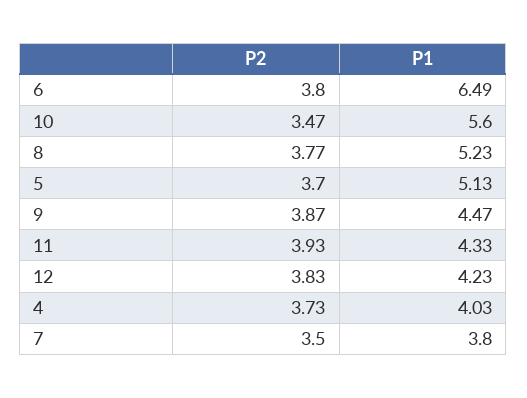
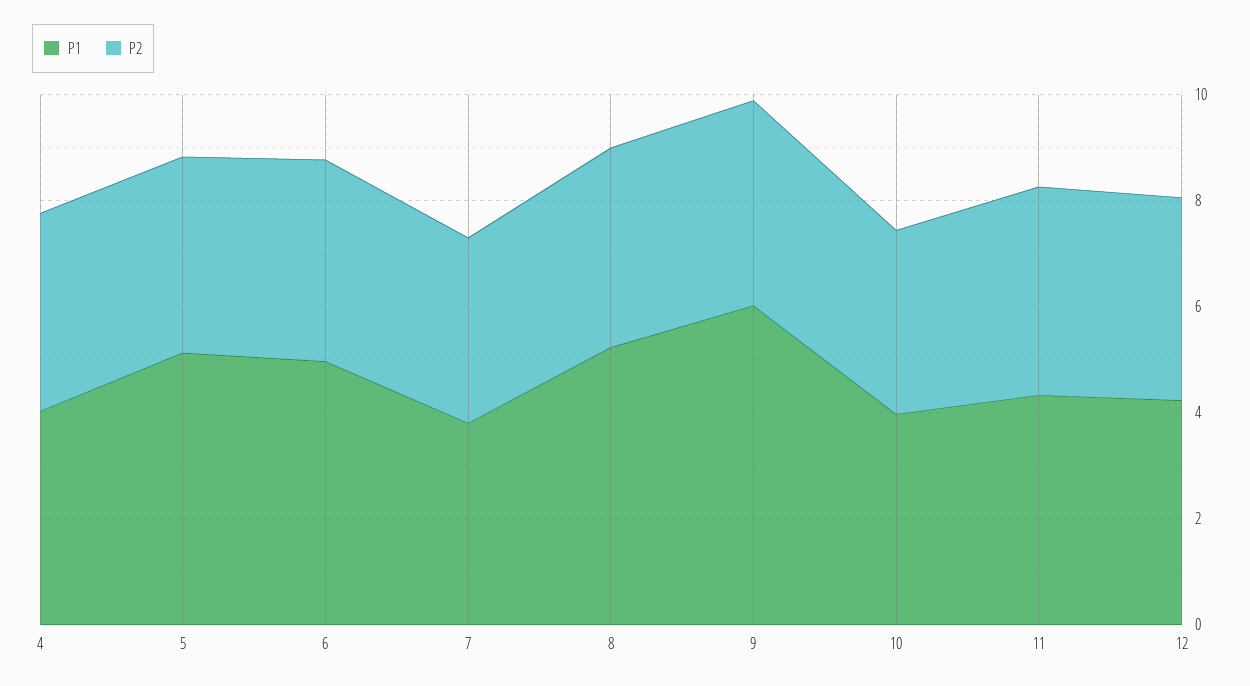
  {
    "P2": {
      "6": 3.8,
      "10": 3.47,
      "8": 3.77,
      "5": 3.7,
      "9": 3.87,
      "11": 3.93,
      "12": 3.83,
      "4": 3.73,
      "7": 3.5
    },
    "P1": {
-     "6": 6.49,
+     "6": 5,
-     "10": 5.6,
+     "10": 4,
      "8": 5.23,
      "5": 5.13,
-     "9": 4.47,
+     "9": 6,
      "11": 4.33,
      "12": 4.23,
      "4": 4.03,
      "7": 3.8
    }
  }

